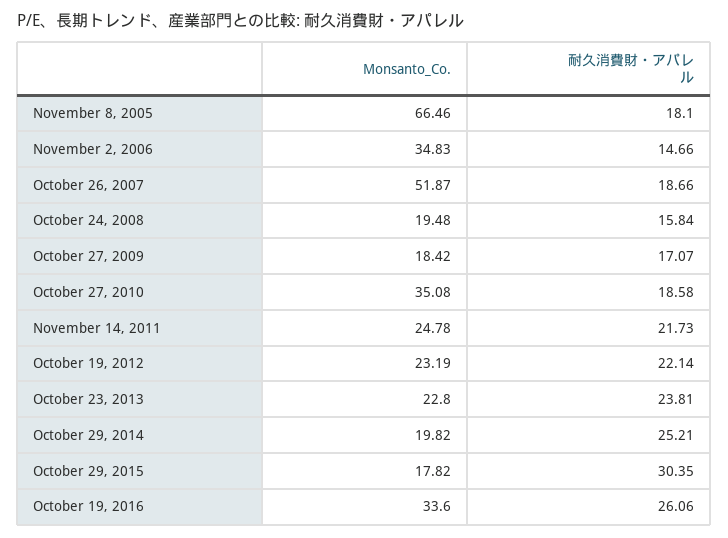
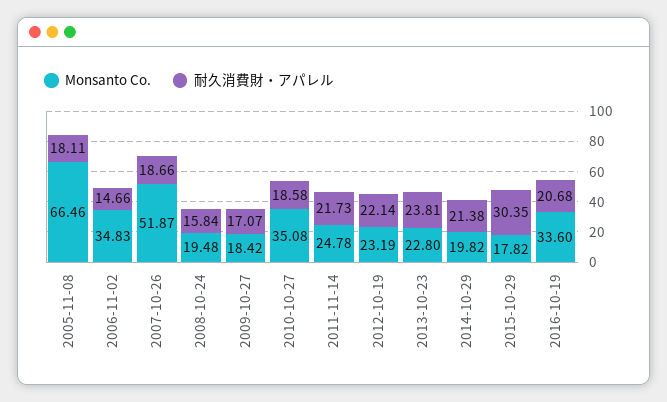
  {
    "Monsanto_Co.": {
      "November 8, 2005": 66.46,
      "November 2, 2006": 34.83,
      "October 26, 2007": 51.87,
      "October 24, 2008": 19.48,
      "October 27, 2009": 18.42,
      "October 27, 2010": 35.08,
      "November 14, 2011": 24.78,
      "October 19, 2012": 23.19,
      "October 23, 2013": 22.8,
      "October 29, 2014": 19.82,
      "October 29, 2015": 17.82,
      "October 19, 2016": 33.6
    },
    "耐久消費財・アパレル": {
-     "November 8, 2005": 18.1,
+     "November 8, 2005": 18.11,
      "November 2, 2006": 14.66,
      "October 26, 2007": 18.66,
      "October 24, 2008": 15.84,
      "October 27, 2009": 17.07,
      "October 27, 2010": 18.58,
      "November 14, 2011": 21.73,
      "October 19, 2012": 22.14,
      "October 23, 2013": 23.81,
-     "October 29, 2014": 25.21,
+     "October 29, 2014": 21.38,
      "October 29, 2015": 30.35,
-     "October 19, 2016": 26.06
+     "October 19, 2016": 20.68
    }
  }

